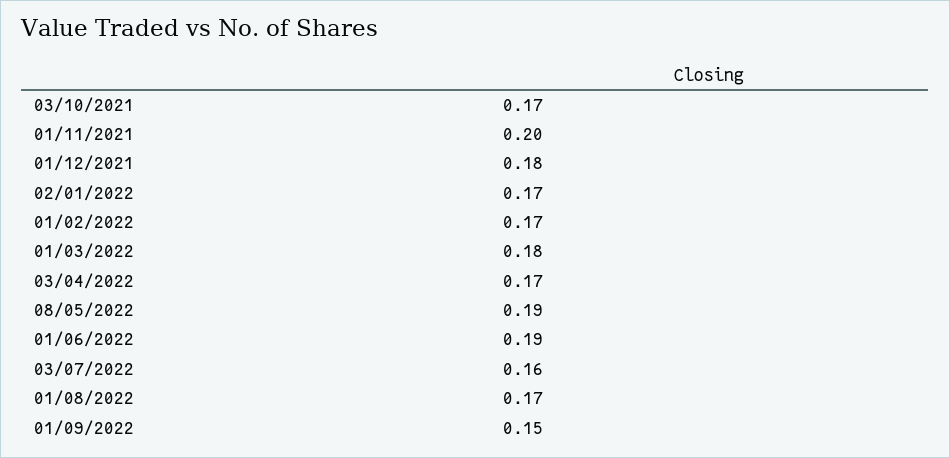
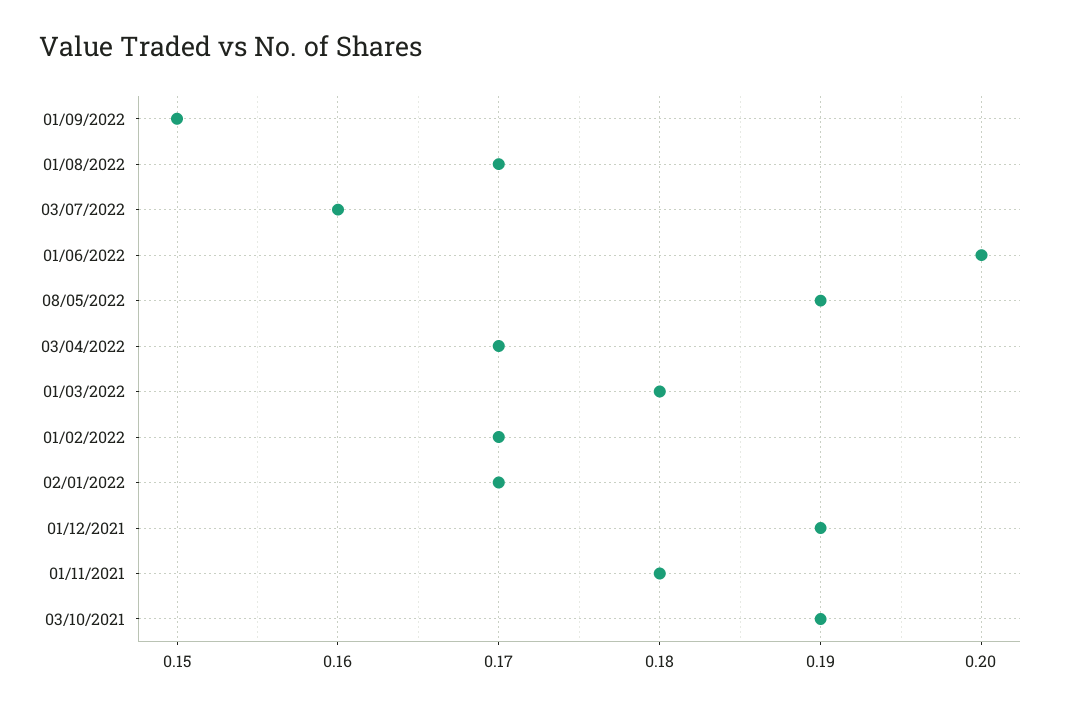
  {
-   "03/10/2021": 0.17,
+   "03/10/2021": 0.19,
-   "01/11/2021": 0.2,
+   "01/11/2021": 0.18,
-   "01/12/2021": 0.18,
+   "01/12/2021": 0.19,
    "02/01/2022": 0.17,
    "01/02/2022": 0.17,
    "01/03/2022": 0.18,
    "03/04/2022": 0.17,
    "08/05/2022": 0.19,
-   "01/06/2022": 0.19,
+   "01/06/2022": 0.2,
    "03/07/2022": 0.16,
    "01/08/2022": 0.17,
    "01/09/2022": 0.15
  }

